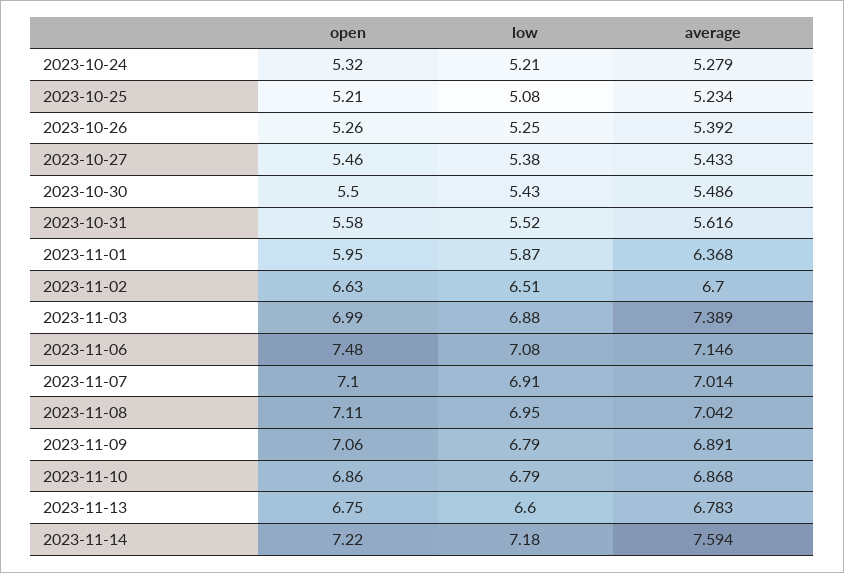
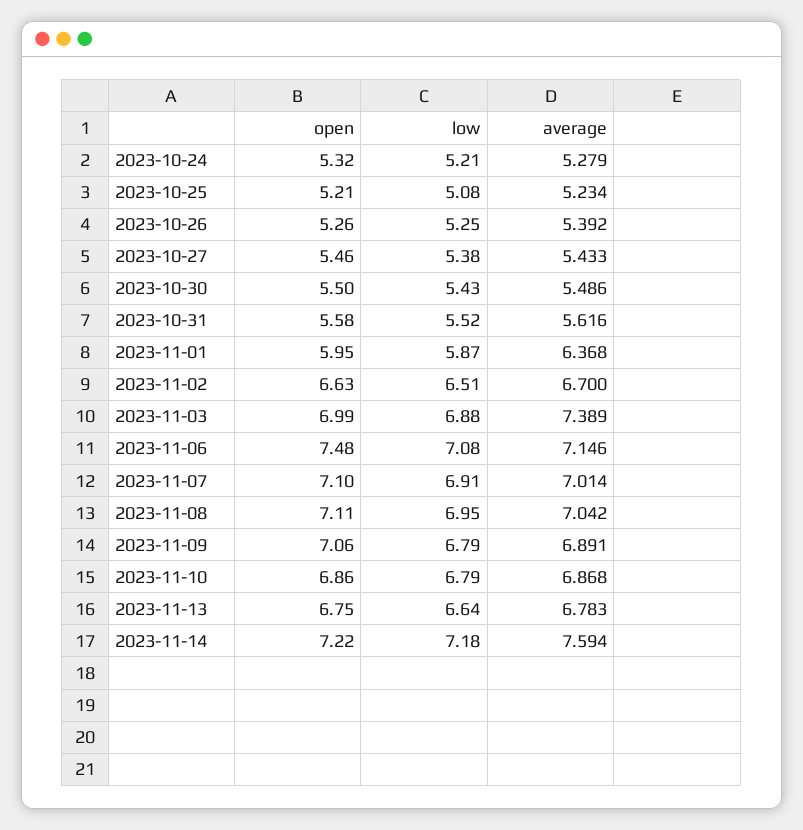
  {
    "open": {
      "2023-10-24": 5.32,
      "2023-10-25": 5.21,
      "2023-10-26": 5.26,
      "2023-10-27": 5.46,
      "2023-10-30": 5.5,
      "2023-10-31": 5.58,
      "2023-11-01": 5.95,
      "2023-11-02": 6.63,
      "2023-11-03": 6.99,
      "2023-11-06": 7.48,
      "2023-11-07": 7.1,
      "2023-11-08": 7.11,
      "2023-11-09": 7.06,
      "2023-11-10": 6.86,
      "2023-11-13": 6.75,
      "2023-11-14": 7.22
    },
    "low": {
      "2023-10-24": 5.21,
      "2023-10-25": 5.08,
      "2023-10-26": 5.25,
      "2023-10-27": 5.38,
      "2023-10-30": 5.43,
      "2023-10-31": 5.52,
      "2023-11-01": 5.87,
      "2023-11-02": 6.51,
      "2023-11-03": 6.88,
      "2023-11-06": 7.08,
      "2023-11-07": 6.91,
      "2023-11-08": 6.95,
      "2023-11-09": 6.79,
      "2023-11-10": 6.79,
-     "2023-11-13": 6.6,
+     "2023-11-13": 6.64,
      "2023-11-14": 7.18
    },
    "average": {
      "2023-10-24": 5.279,
      "2023-10-25": 5.234,
      "2023-10-26": 5.392,
      "2023-10-27": 5.433,
      "2023-10-30": 5.486,
      "2023-10-31": 5.616,
      "2023-11-01": 6.368,
      "2023-11-02": 6.7,
      "2023-11-03": 7.389,
      "2023-11-06": 7.146,
      "2023-11-07": 7.014,
      "2023-11-08": 7.042,
      "2023-11-09": 6.891,
      "2023-11-10": 6.868,
      "2023-11-13": 6.783,
      "2023-11-14": 7.594
    }
  }

